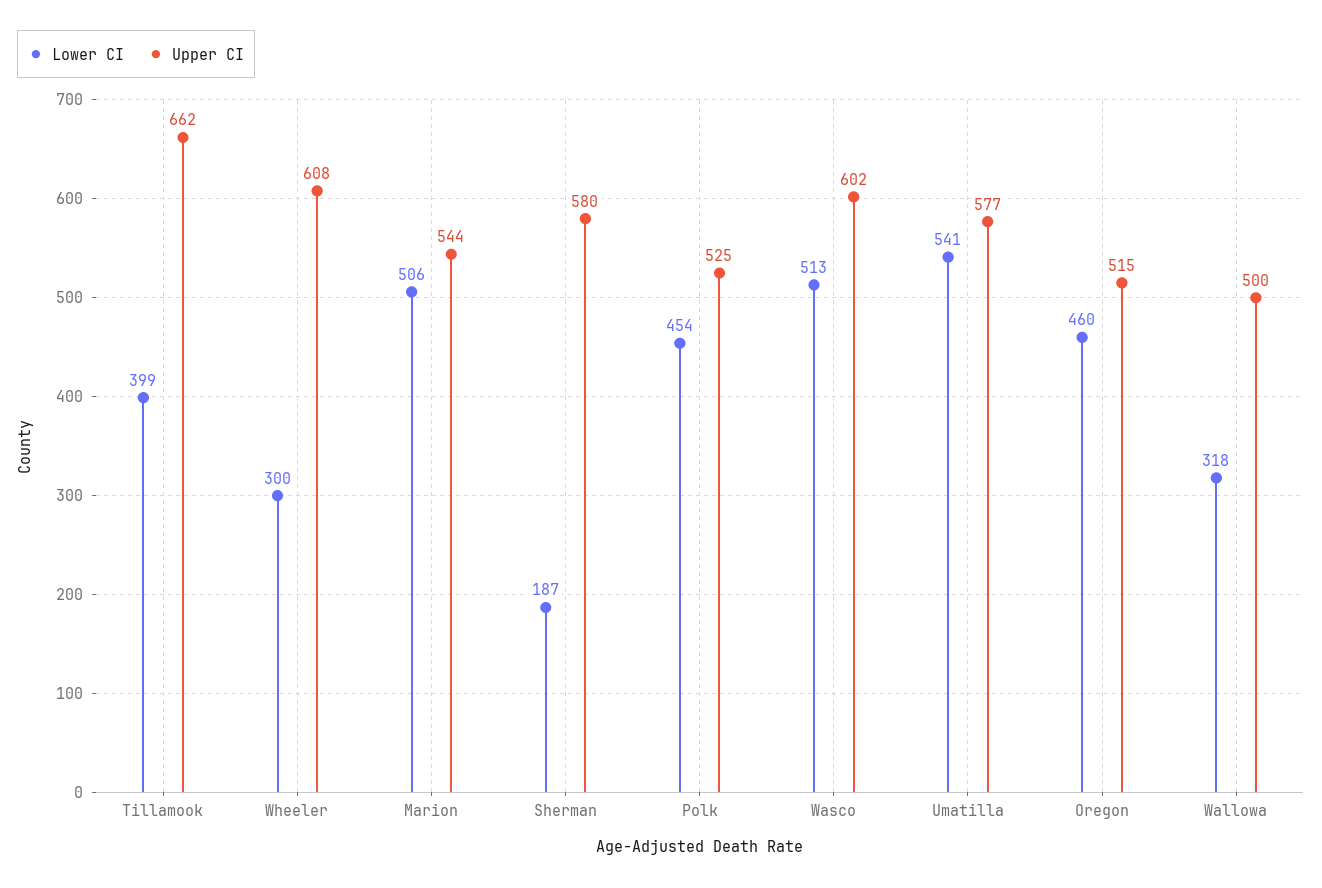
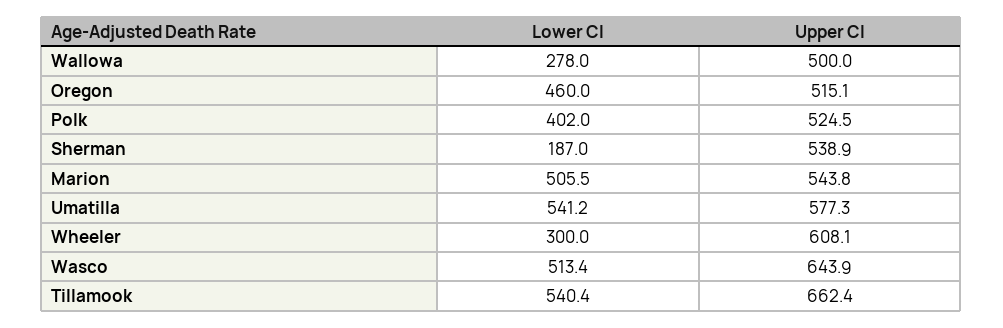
  {
    "Lower CI": {
-     "Tillamook": 399,
+     "Tillamook": 540.4,
      "Wheeler": 300,
      "Marion": 505.5,
      "Sherman": 187,
-     "Polk": 454,
+     "Polk": 402,
      "Wasco": 513.4,
      "Umatilla": 541.2,
      "Oregon": 460,
-     "Wallowa": 318
+     "Wallowa": 278
    },
    "Upper CI": {
      "Tillamook": 662.4,
      "Wheeler": 608.1,
      "Marion": 543.8,
-     "Sherman": 580,
+     "Sherman": 538.9,
      "Polk": 524.5,
-     "Wasco": 602,
+     "Wasco": 643.9,
      "Umatilla": 577.3,
      "Oregon": 515.1,
      "Wallowa": 500
    }
  }

